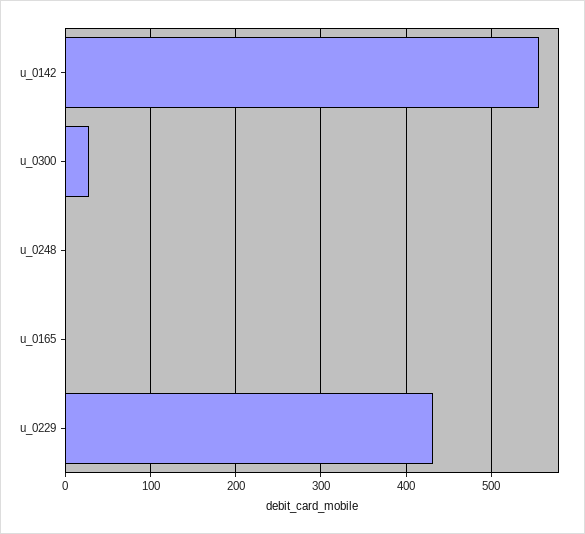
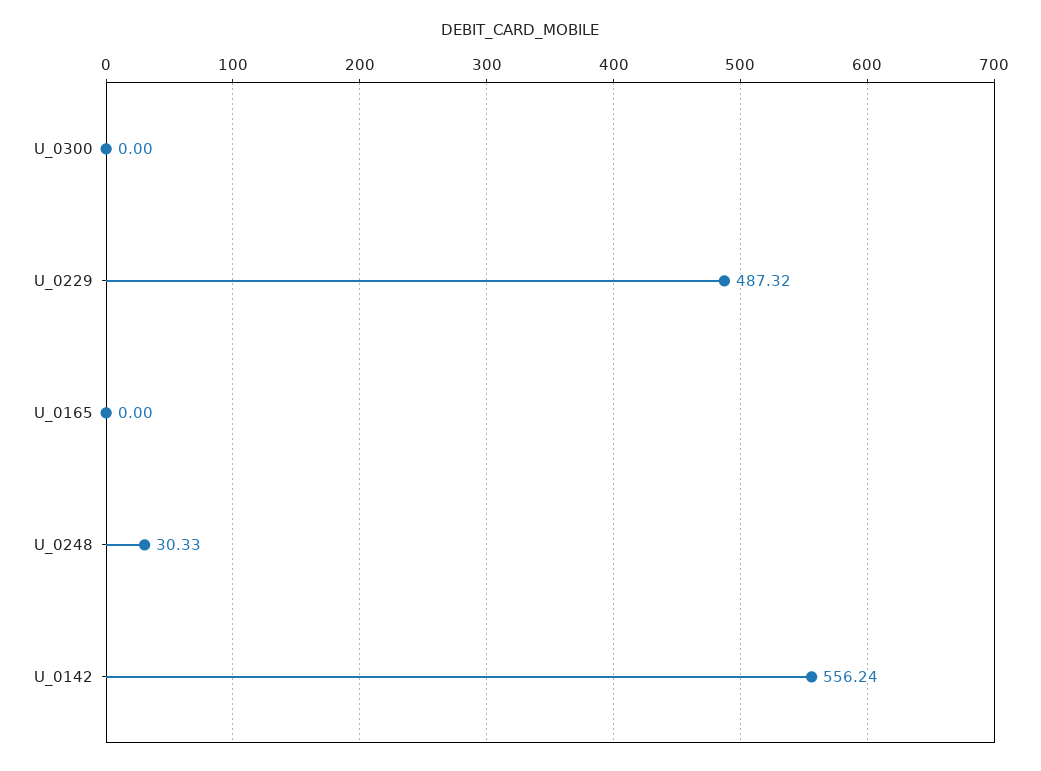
  {
    "u_0142": 556.24,
-   "u_0300": 30,
+   "u_0300": 0,
-   "u_0248": 0,
+   "u_0248": 30.33,
    "u_0165": 0,
-   "u_0229": 430
+   "u_0229": 487.32
  }

